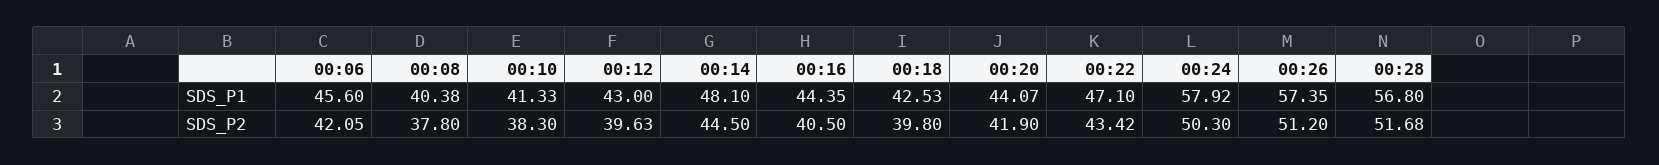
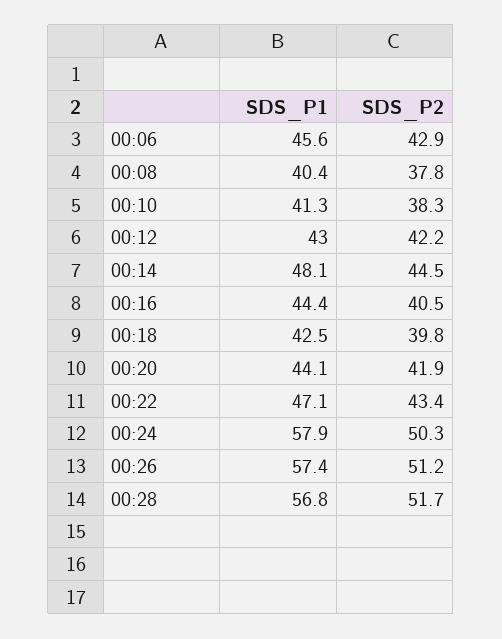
  {
    "00:06": {
      "SDS_P1": 45.6,
-     "SDS_P2": 42.05
+     "SDS_P2": 42.9
    },
    "00:08": {
      "SDS_P1": 40.38,
      "SDS_P2": 37.8
    },
    "00:10": {
      "SDS_P1": 41.33,
      "SDS_P2": 38.3
    },
    "00:12": {
      "SDS_P1": 43,
-     "SDS_P2": 39.63
+     "SDS_P2": 42.2
    },
    "00:14": {
      "SDS_P1": 48.1,
      "SDS_P2": 44.5
    },
    "00:16": {
      "SDS_P1": 44.35,
      "SDS_P2": 40.5
    },
    "00:18": {
      "SDS_P1": 42.53,
      "SDS_P2": 39.8
    },
    "00:20": {
      "SDS_P1": 44.07,
      "SDS_P2": 41.9
    },
    "00:22": {
      "SDS_P1": 47.1,
      "SDS_P2": 43.42
    },
    "00:24": {
      "SDS_P1": 57.92,
      "SDS_P2": 50.3
    },
    "00:26": {
      "SDS_P1": 57.35,
      "SDS_P2": 51.2
    },
    "00:28": {
      "SDS_P1": 56.8,
      "SDS_P2": 51.68
    }
  }

